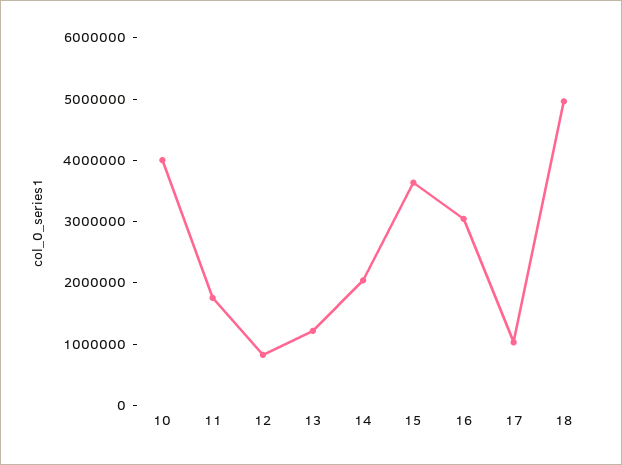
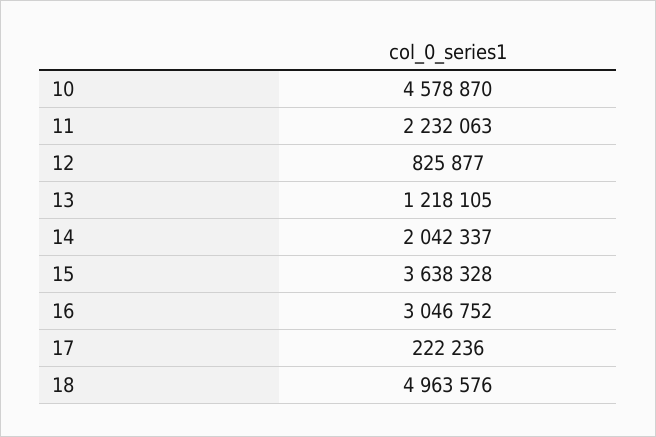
  {
-   "10": 4000000,
+   "10": 4578870,
-   "11": 1800000,
+   "11": 2232063,
    "12": 825877,
    "13": 1218105,
    "14": 2042337,
    "15": 3638328,
    "16": 3046752,
-   "17": 1000000,
+   "17": 222236,
    "18": 4963576
  }

